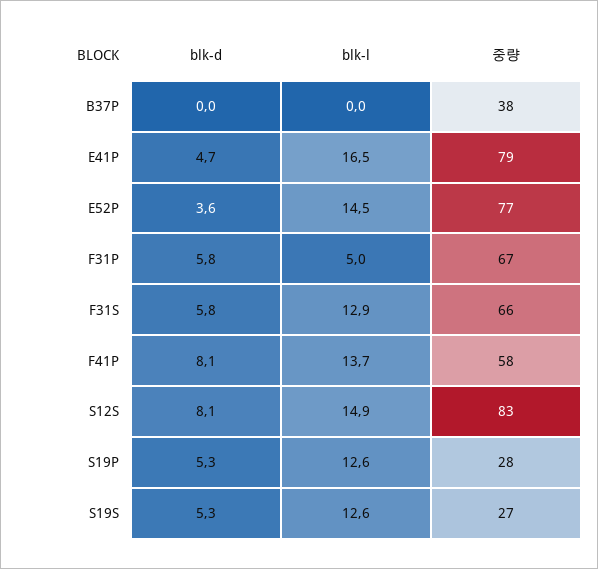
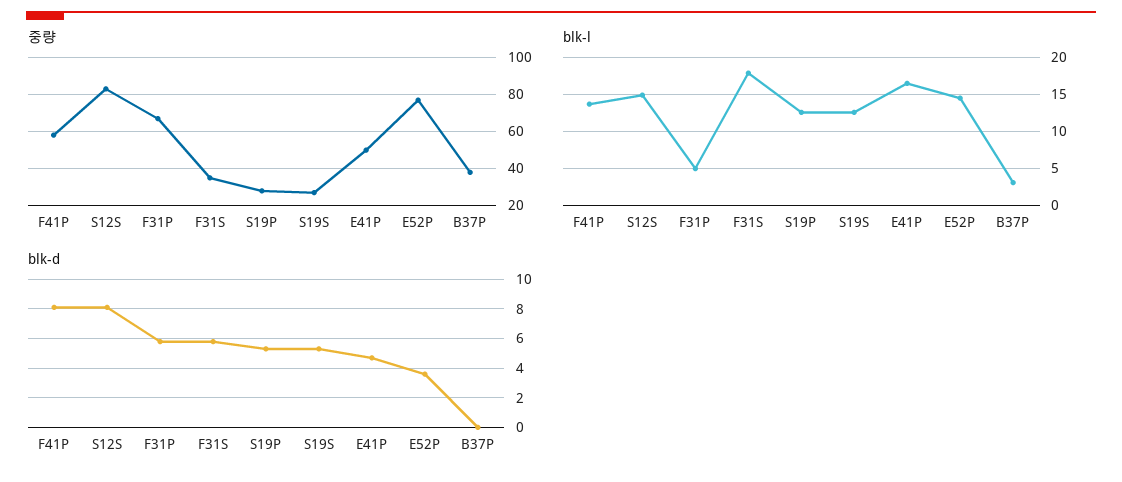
  {
    "blk-d": {
      "B37P": 0,
      "E41P": 4.7,
      "E52P": 3.6,
      "F31P": 5.8,
      "F31S": 5.8,
      "F41P": 8.1,
      "S12S": 8.1,
      "S19P": 5.3,
      "S19S": 5.3
    },
    "blk-l": {
-     "B37P": 0,
+     "B37P": 3,
      "E41P": 16.5,
      "E52P": 14.5,
      "F31P": 5,
-     "F31S": 12.9,
+     "F31S": 18,
      "F41P": 13.7,
      "S12S": 14.9,
      "S19P": 12.6,
      "S19S": 12.6
    },
    "중량": {
      "B37P": 38,
-     "E41P": 79,
+     "E41P": 50,
      "E52P": 77,
      "F31P": 67,
-     "F31S": 66,
+     "F31S": 35,
      "F41P": 58,
      "S12S": 83,
      "S19P": 28,
      "S19S": 27
    }
  }

